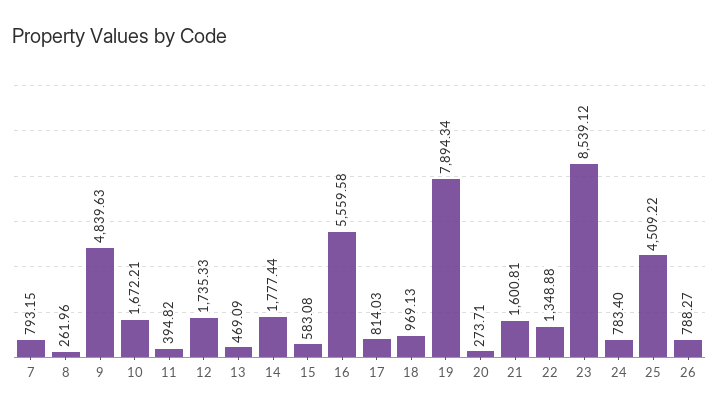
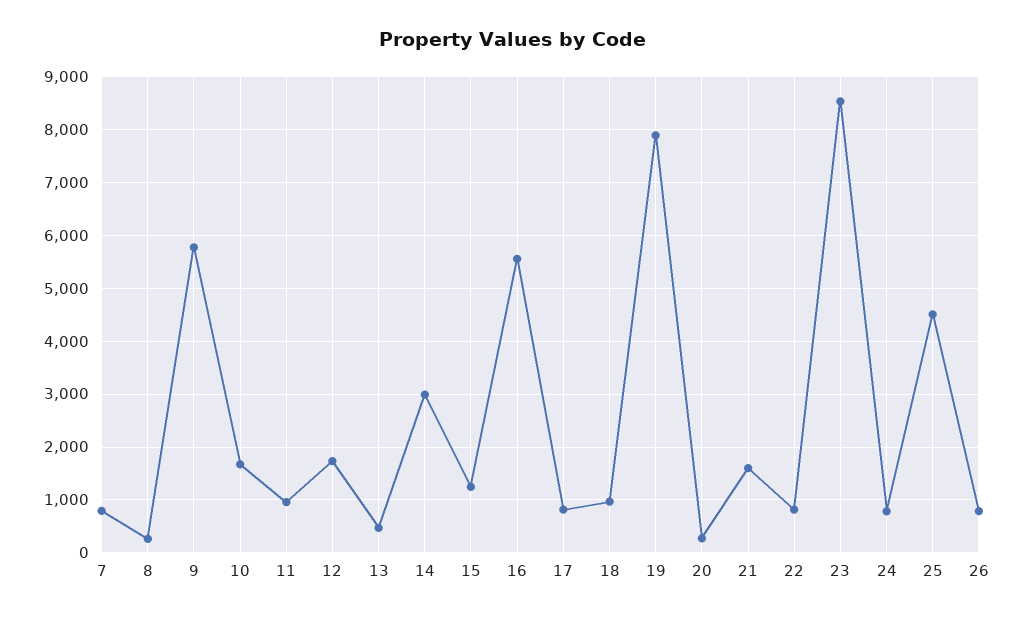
  {
    "7": 793.15,
    "8": 261.96,
-   "9": 4839.63,
+   "9": 5800,
    "10": 1672.21,
-   "11": 394.82,
+   "11": 1000,
    "12": 1735.33,
    "13": 469.09,
-   "14": 1777.44,
+   "14": 3000,
-   "15": 583.08,
+   "15": 1200,
    "16": 5559.58,
    "17": 814.03,
    "18": 969.13,
    "19": 7894.34,
    "20": 273.71,
    "21": 1600.81,
-   "22": 1348.88,
+   "22": 800,
    "23": 8539.12,
    "24": 783.4,
    "25": 4509.22,
    "26": 788.27
  }

